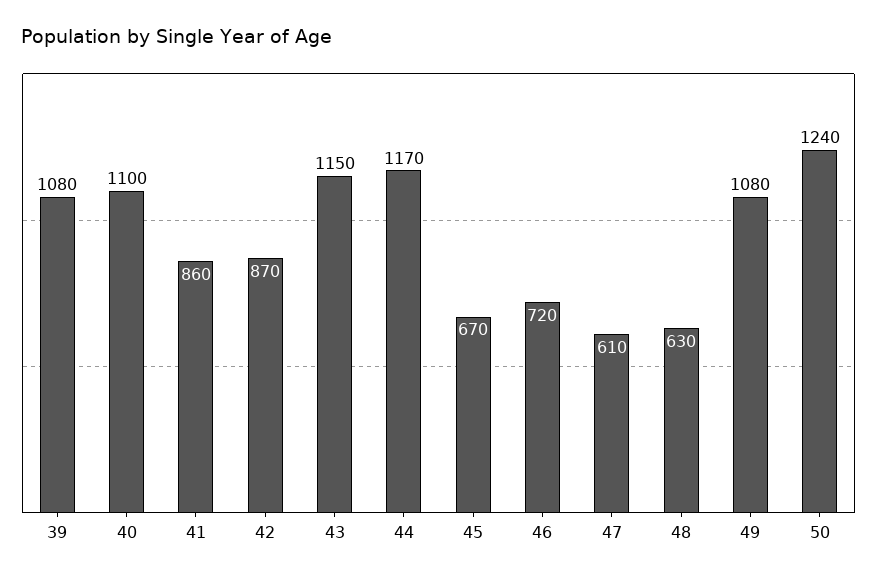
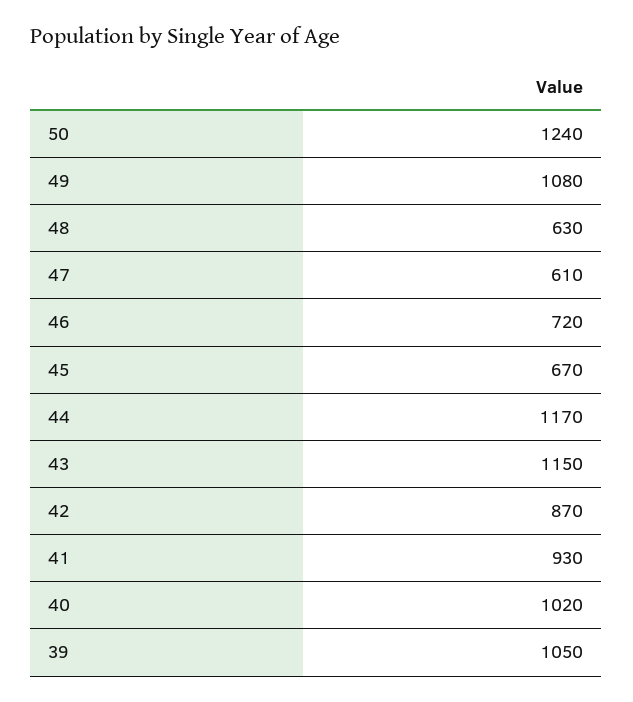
  {
-   "39": 1080,
+   "39": 1050,
-   "40": 1100,
+   "40": 1020,
-   "41": 860,
+   "41": 930,
    "42": 870,
    "43": 1150,
    "44": 1170,
    "45": 670,
    "46": 720,
    "47": 610,
    "48": 630,
    "49": 1080,
    "50": 1240
  }

